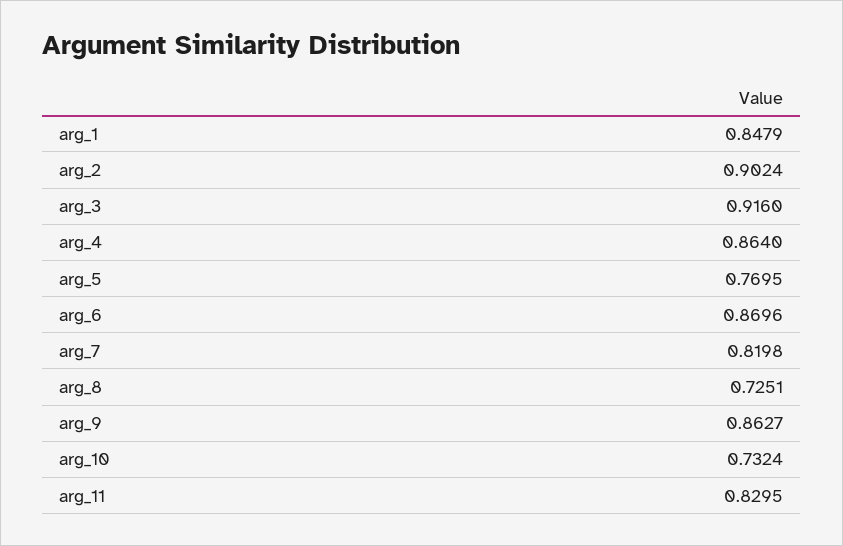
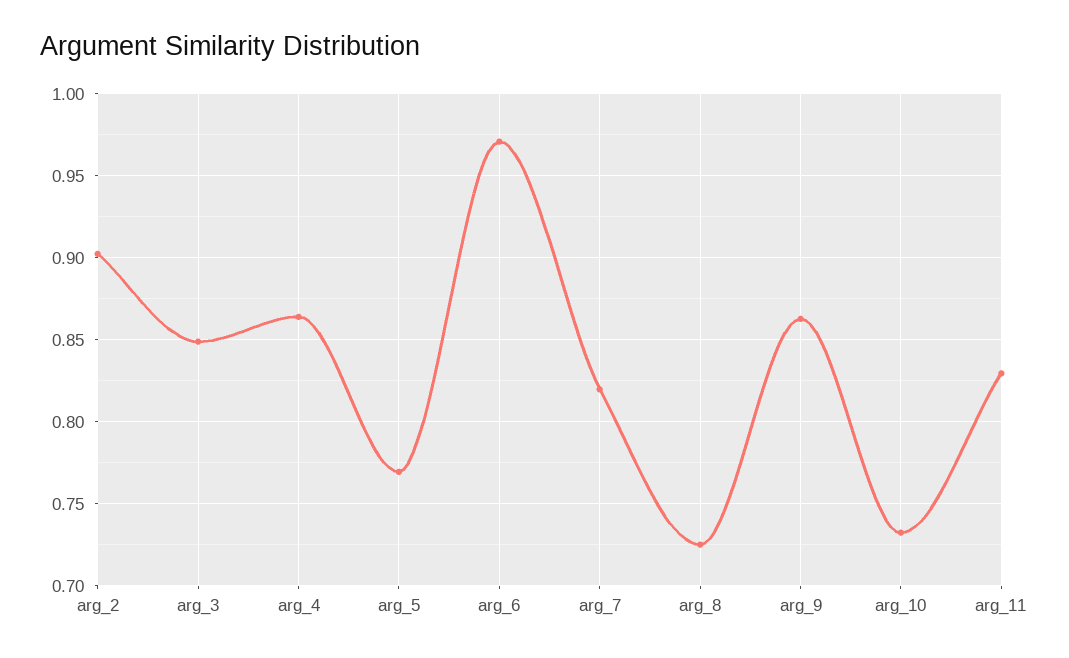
  {
-   "arg_1": 0.8479,
    "arg_2": 0.9024,
-   "arg_3": 0.916,
+   "arg_3": 0.85,
    "arg_4": 0.864,
    "arg_5": 0.7695,
-   "arg_6": 0.8696,
+   "arg_6": 0.97,
    "arg_7": 0.8198,
    "arg_8": 0.7251,
    "arg_9": 0.8627,
    "arg_10": 0.7324,
    "arg_11": 0.8295
  }

